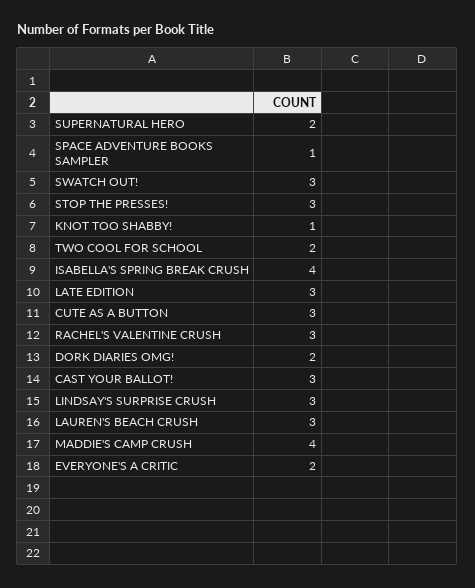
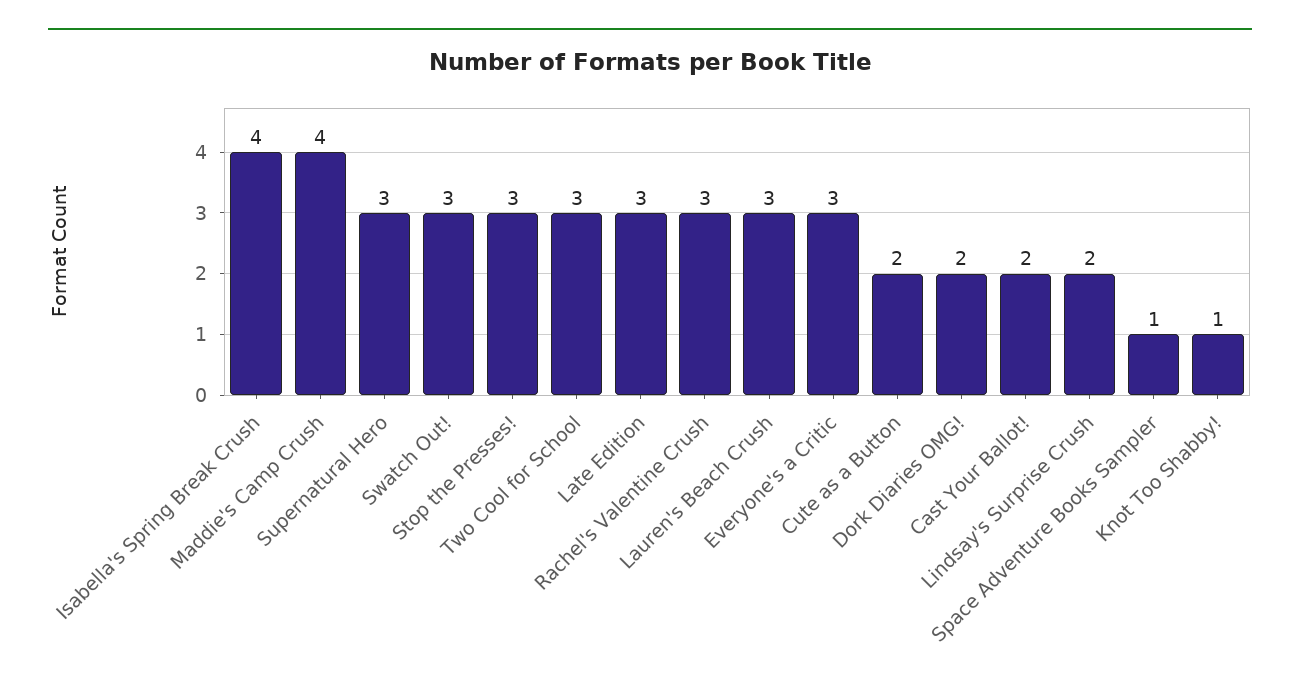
  {
-   "SUPERNATURAL HERO": 2,
+   "SUPERNATURAL HERO": 3,
    "SPACE ADVENTURE BOOKS SAMPLER": 1,
    "SWATCH OUT!": 3,
    "STOP THE PRESSES!": 3,
    "KNOT TOO SHABBY!": 1,
-   "TWO COOL FOR SCHOOL": 2,
+   "TWO COOL FOR SCHOOL": 3,
    "ISABELLA'S SPRING BREAK CRUSH": 4,
    "LATE EDITION": 3,
-   "CUTE AS A BUTTON": 3,
+   "CUTE AS A BUTTON": 2,
    "RACHEL'S VALENTINE CRUSH": 3,
    "DORK DIARIES OMG!": 2,
-   "CAST YOUR BALLOT!": 3,
+   "CAST YOUR BALLOT!": 2,
-   "LINDSAY'S SURPRISE CRUSH": 3,
+   "LINDSAY'S SURPRISE CRUSH": 2,
    "LAUREN'S BEACH CRUSH": 3,
    "MADDIE'S CAMP CRUSH": 4,
-   "EVERYONE'S A CRITIC": 2
+   "EVERYONE'S A CRITIC": 3
  }

